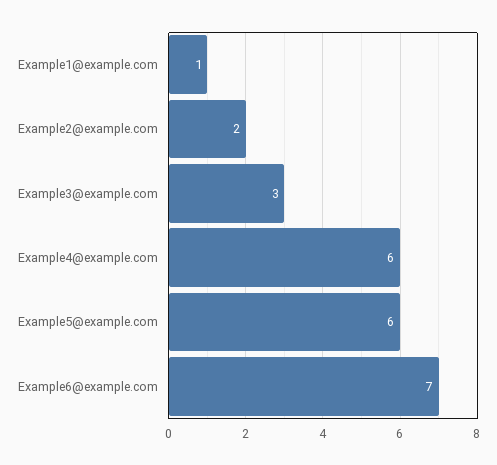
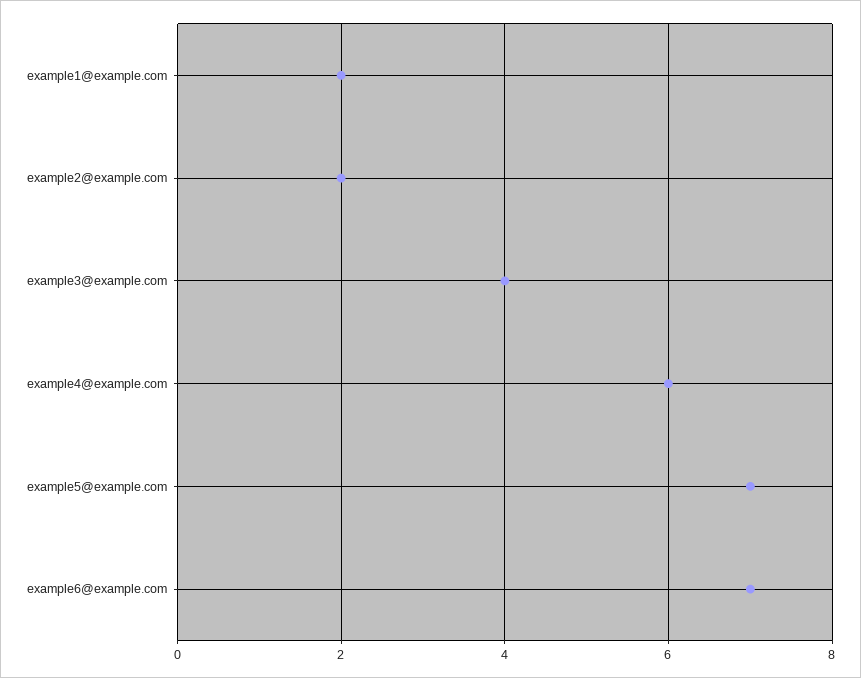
  {
-   "Example1@example.com": 1,
+   "Example1@example.com": 2,
    "Example2@example.com": 2,
-   "Example3@example.com": 3,
+   "Example3@example.com": 4,
    "Example4@example.com": 6,
-   "Example5@example.com": 6,
+   "Example5@example.com": 7,
    "Example6@example.com": 7
  }

